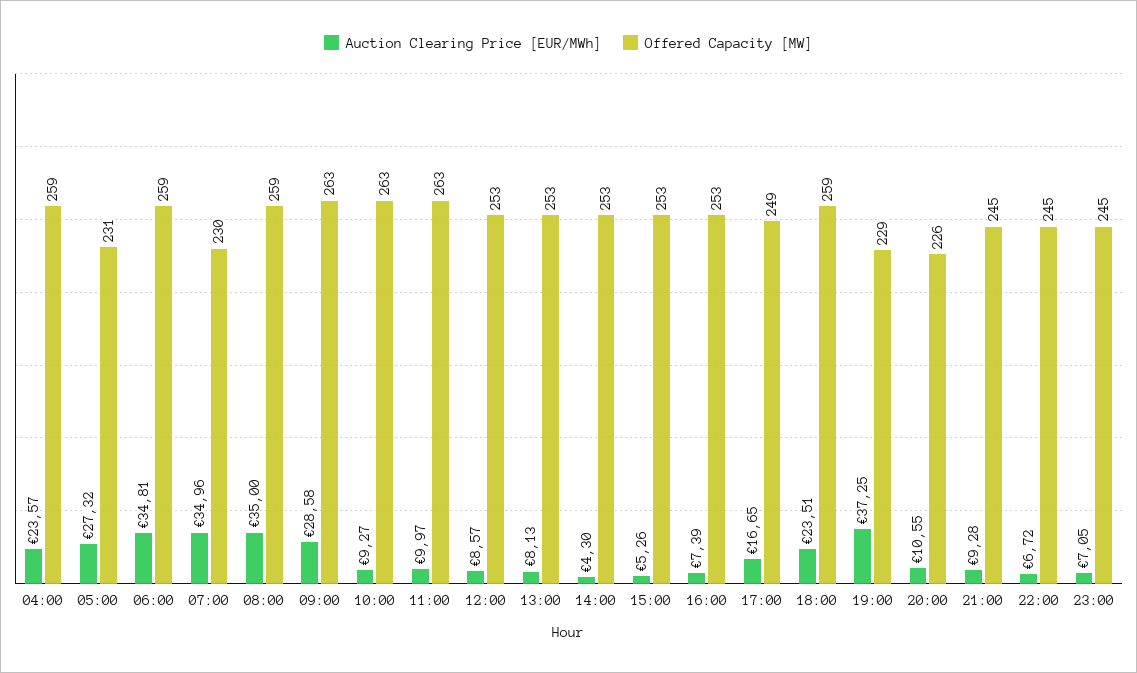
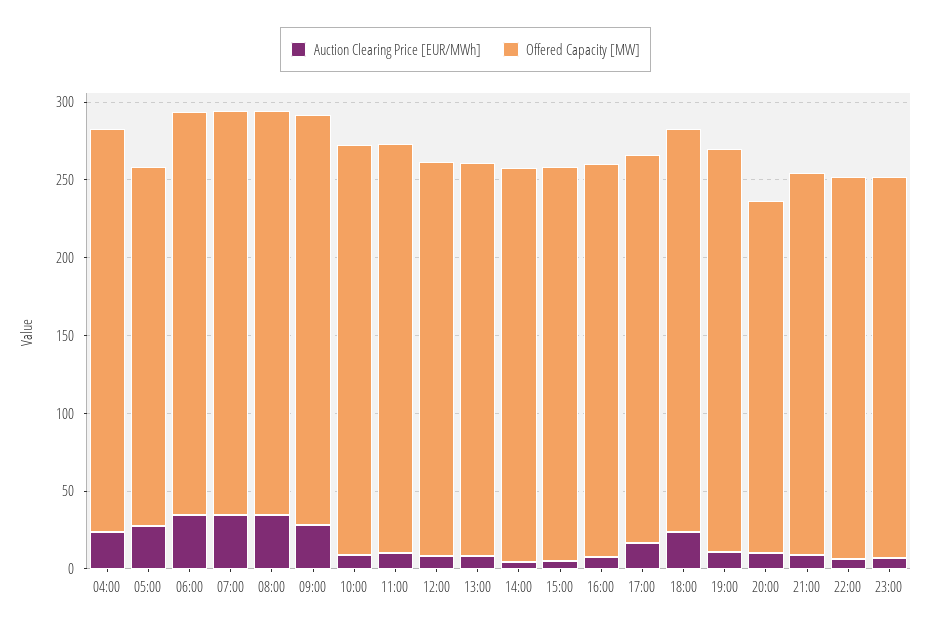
  {
    "Auction Clearing Price [EUR/MWh]": {
      "04:00": 23.57,
      "05:00": 27.32,
      "06:00": 34.81,
      "07:00": 34.96,
      "08:00": 35,
      "09:00": 28.58,
      "10:00": 9.27,
      "11:00": 9.97,
      "12:00": 8.57,
      "13:00": 8.13,
      "14:00": 4.3,
      "15:00": 5.26,
      "16:00": 7.39,
      "17:00": 16.65,
      "18:00": 23.51,
-     "19:00": 37.25,
+     "19:00": 10,
      "20:00": 10.55,
      "21:00": 9.28,
      "22:00": 6.72,
      "23:00": 7.05
    },
    "Offered Capacity [MW]": {
      "04:00": 259,
      "05:00": 231,
      "06:00": 259,
-     "07:00": 230,
+     "07:00": 260,
      "08:00": 259,
      "09:00": 263,
      "10:00": 263,
      "11:00": 263,
      "12:00": 253,
      "13:00": 253,
      "14:00": 253,
      "15:00": 253,
      "16:00": 253,
      "17:00": 249,
      "18:00": 259,
-     "19:00": 229,
+     "19:00": 260,
      "20:00": 226,
      "21:00": 245,
      "22:00": 245,
      "23:00": 245
    }
  }

